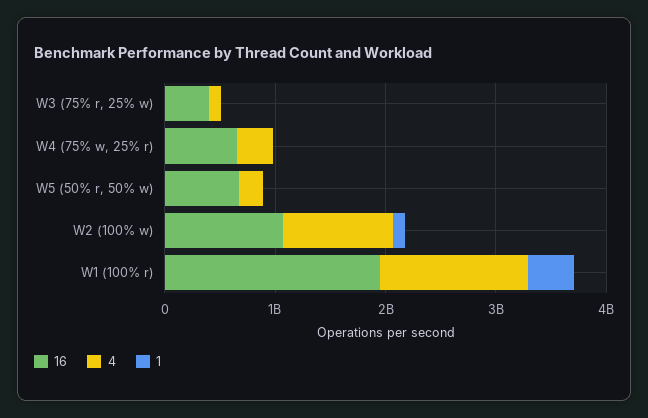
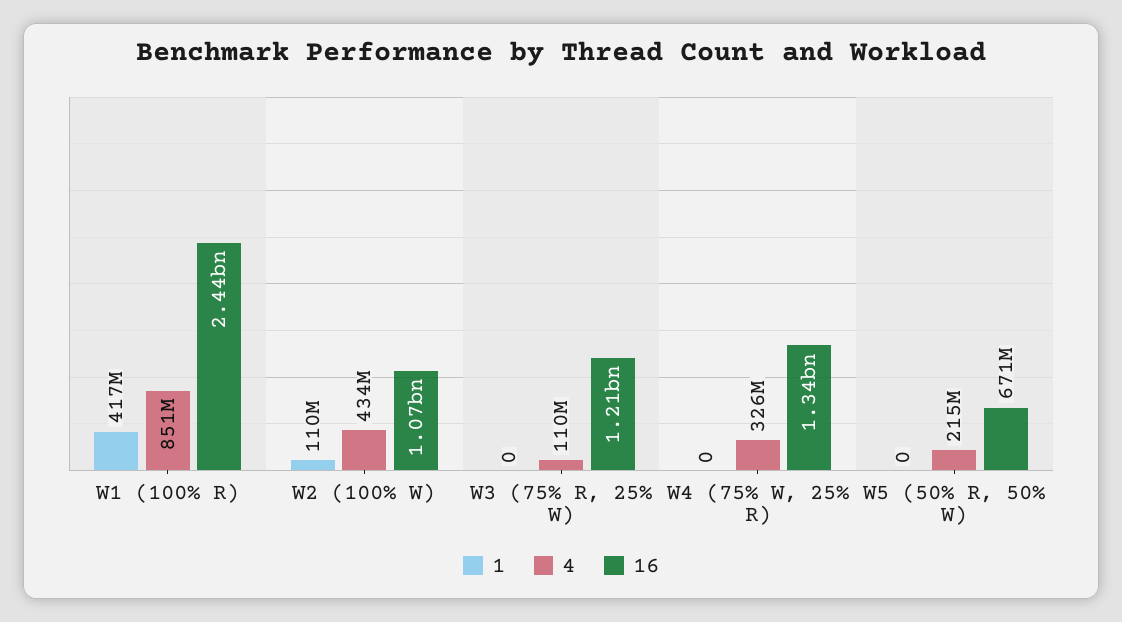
  {
    "16": {
-     "W3 (75% r, 25% w)": 400000000,
+     "W3 (75% r, 25% w)": 1210000000,
-     "W4 (75% w, 25% r)": 600000000,
+     "W4 (75% w, 25% r)": 1340000000,
      "W5 (50% r, 50% w)": 671000000,
      "W2 (100% w)": 1070000000,
-     "W1 (100% r)": 2000000000
+     "W1 (100% r)": 2440000000
    },
    "4": {
      "W3 (75% r, 25% w)": 110000000,
      "W4 (75% w, 25% r)": 326000000,
      "W5 (50% r, 50% w)": 215000000,
-     "W2 (100% w)": 1000000000,
+     "W2 (100% w)": 434000000,
-     "W1 (100% r)": 1400000000
+     "W1 (100% r)": 851000000
    },
    "1": {
      "W3 (75% r, 25% w)": 0,
      "W4 (75% w, 25% r)": 0,
      "W5 (50% r, 50% w)": 0,
      "W2 (100% w)": 110000000,
      "W1 (100% r)": 417000000
    }
  }

